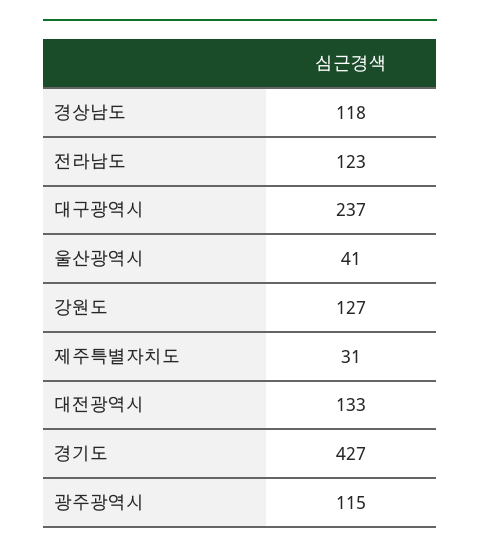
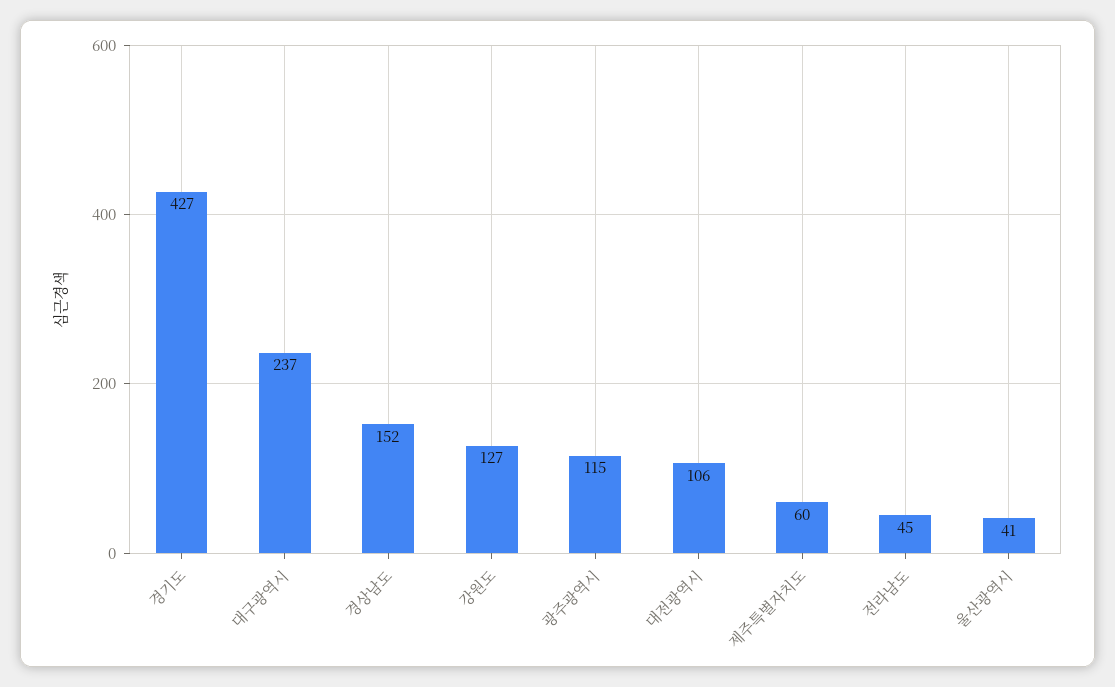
  {
-   "경상남도": 118,
+   "경상남도": 152,
-   "전라남도": 123,
+   "전라남도": 45,
    "대구광역시": 237,
    "울산광역시": 41,
    "강원도": 127,
-   "제주특별자치도": 31,
+   "제주특별자치도": 60,
-   "대전광역시": 133,
+   "대전광역시": 106,
    "경기도": 427,
    "광주광역시": 115
  }

